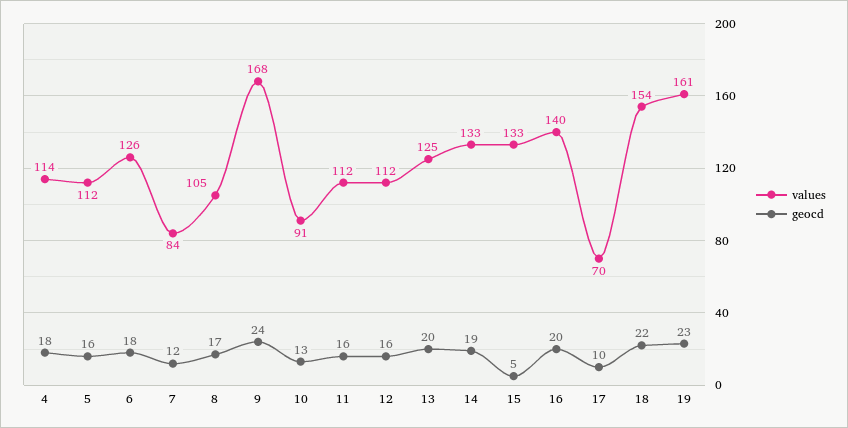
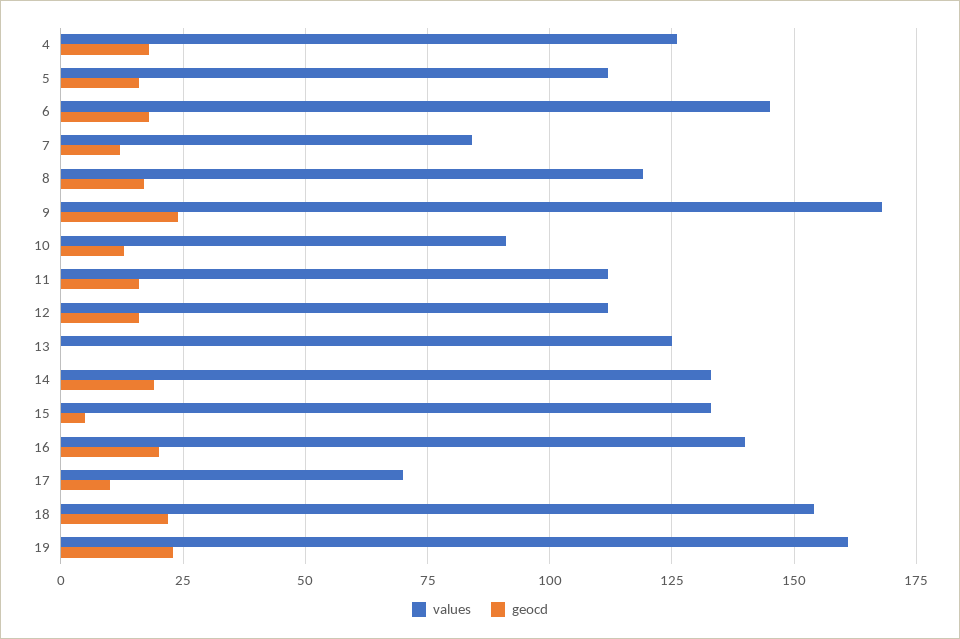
  {
    "values": {
-     "4": 114,
+     "4": 125,
      "5": 112,
-     "6": 126,
+     "6": 145,
      "7": 84,
-     "8": 105,
+     "8": 120,
      "9": 168,
      "10": 91,
      "11": 112,
      "12": 112,
      "13": 125,
      "14": 133,
      "15": 133,
      "16": 140,
      "17": 70,
      "18": 154,
      "19": 161
    },
    "geocd": {
      "4": 18,
      "5": 16,
      "6": 18,
      "7": 12,
      "8": 17,
      "9": 24,
      "10": 13,
      "11": 16,
      "12": 16,
-     "13": 20,
+     "13": 0,
      "14": 19,
      "15": 5,
      "16": 20,
      "17": 10,
      "18": 22,
      "19": 23
    }
  }

